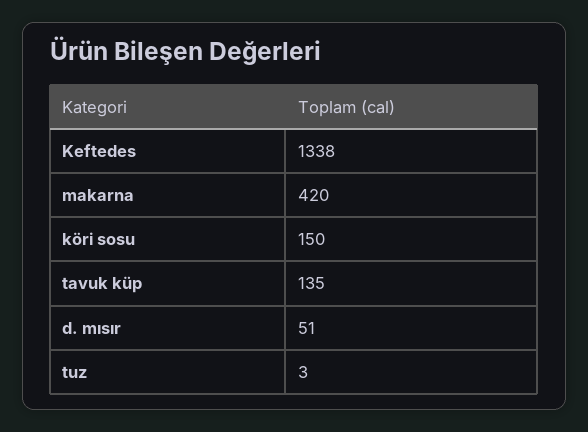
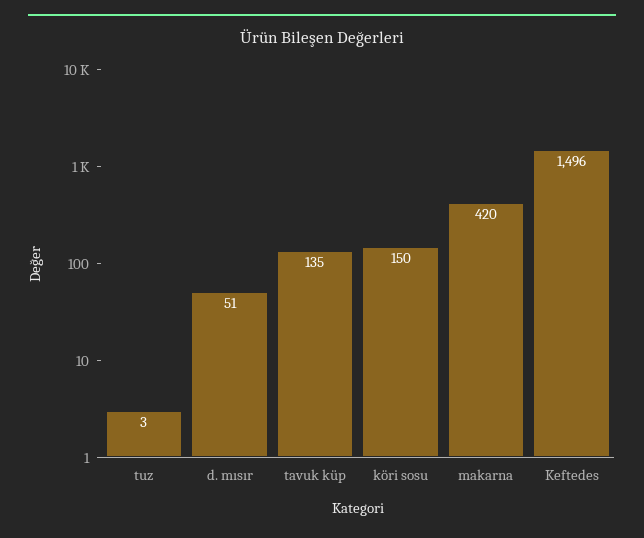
  {
-   "Keftedes": 1338,
+   "Keftedes": 1496,
    "makarna": 420,
    "köri sosu": 150,
    "tavuk küp": 135,
    "d. mısır": 51,
    "tuz": 3
  }

